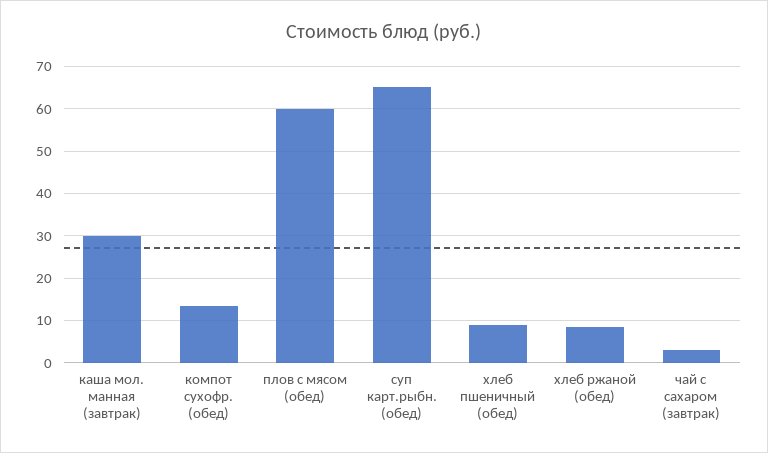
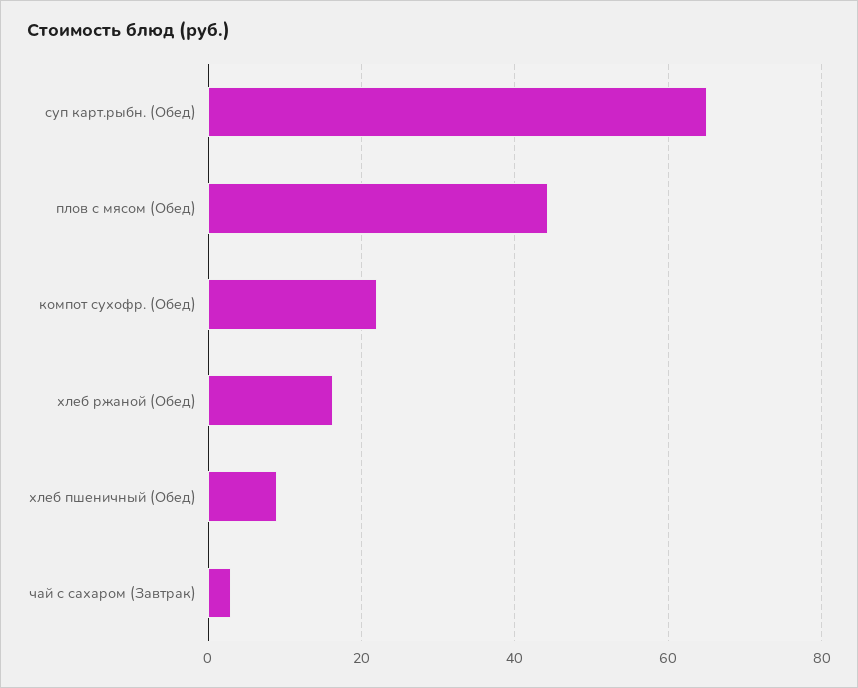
  {
-   "каша мол. манная (завтрак)": 30,
-   "компот сухофр. (обед)": 14,
+   "компот сухофр. (обед)": 22,
-   "плов с мясом (обед)": 60,
+   "плов с мясом (обед)": 44,
    "суп карт.рыбн. (обед)": 66,
    "хлеб пшеничный (обед)": 10,
-   "хлеб ржаной (обед)": 8,
+   "хлеб ржаной (обед)": 16,
    "чай с сахаром (завтрак)": 4
  }

